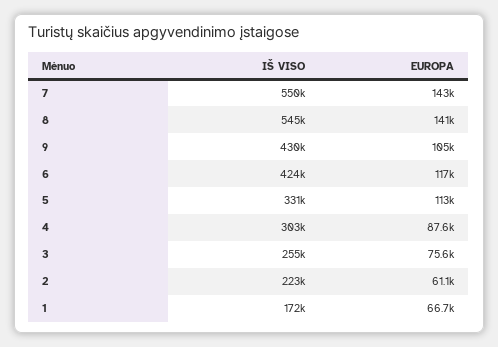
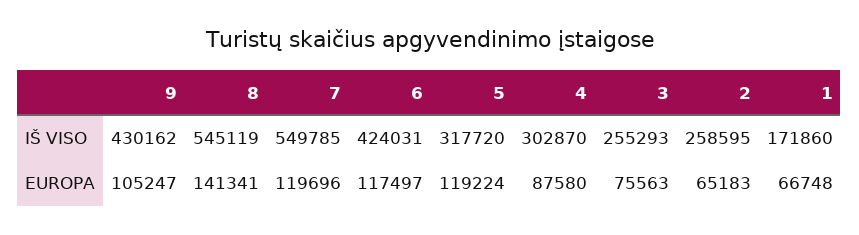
  {
    "IŠ VISO": {
      "7": 549785,
      "8": 545119,
      "9": 430162,
      "6": 424031,
-     "5": 331000,
+     "5": 317720,
      "4": 302870,
      "3": 255293,
-     "2": 223000,
+     "2": 258595,
      "1": 171860
    },
    "EUROPA": {
-     "7": 143000,
+     "7": 119696,
      "8": 141341,
      "9": 105247,
      "6": 117497,
-     "5": 113000,
+     "5": 119224,
      "4": 87580,
      "3": 75563,
-     "2": 61100,
+     "2": 65183,
      "1": 66748
    }
  }

